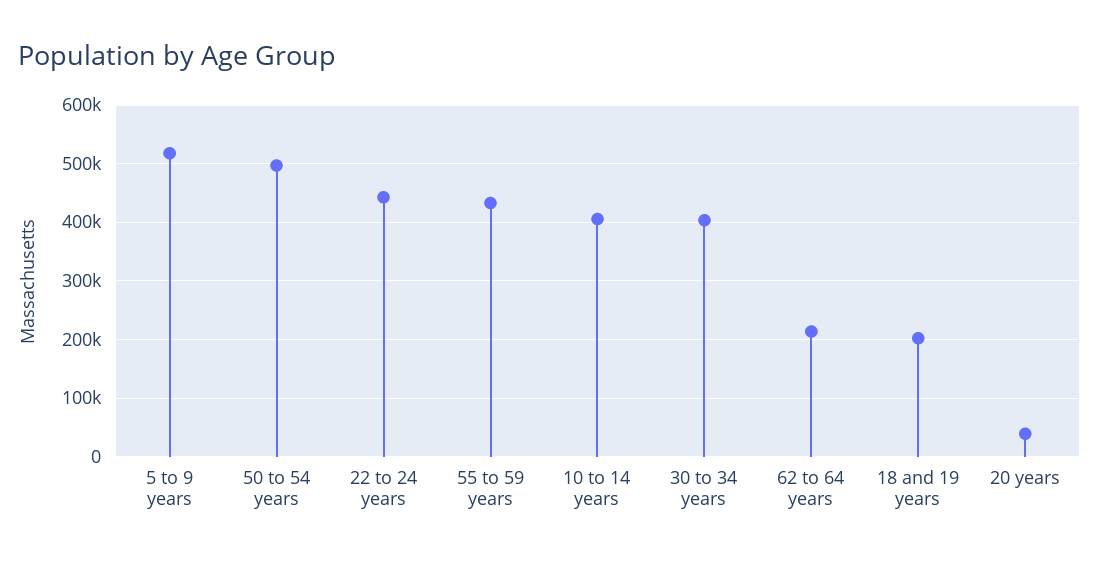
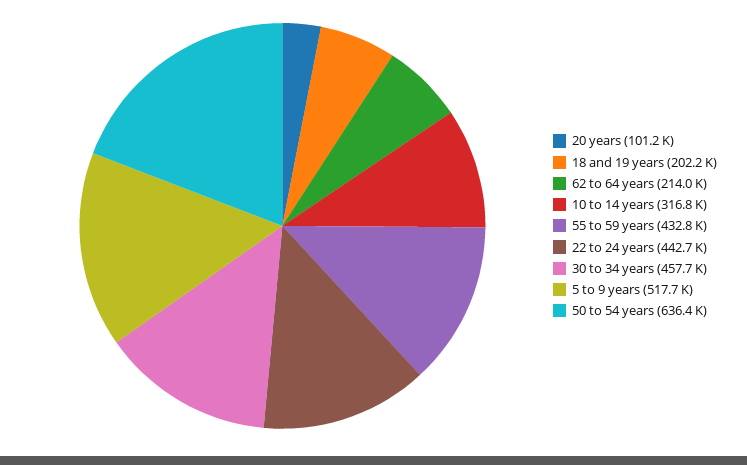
  {
    "5 to 9 years": 517700,
-   "50 to 54 years": 500000,
+   "50 to 54 years": 636400,
    "22 to 24 years": 442700,
    "55 to 59 years": 432800,
-   "10 to 14 years": 400000,
+   "10 to 14 years": 316800,
-   "30 to 34 years": 400000,
+   "30 to 34 years": 457700,
    "62 to 64 years": 214000,
    "18 and 19 years": 202200,
-   "20 years": 40000
+   "20 years": 101200
  }

